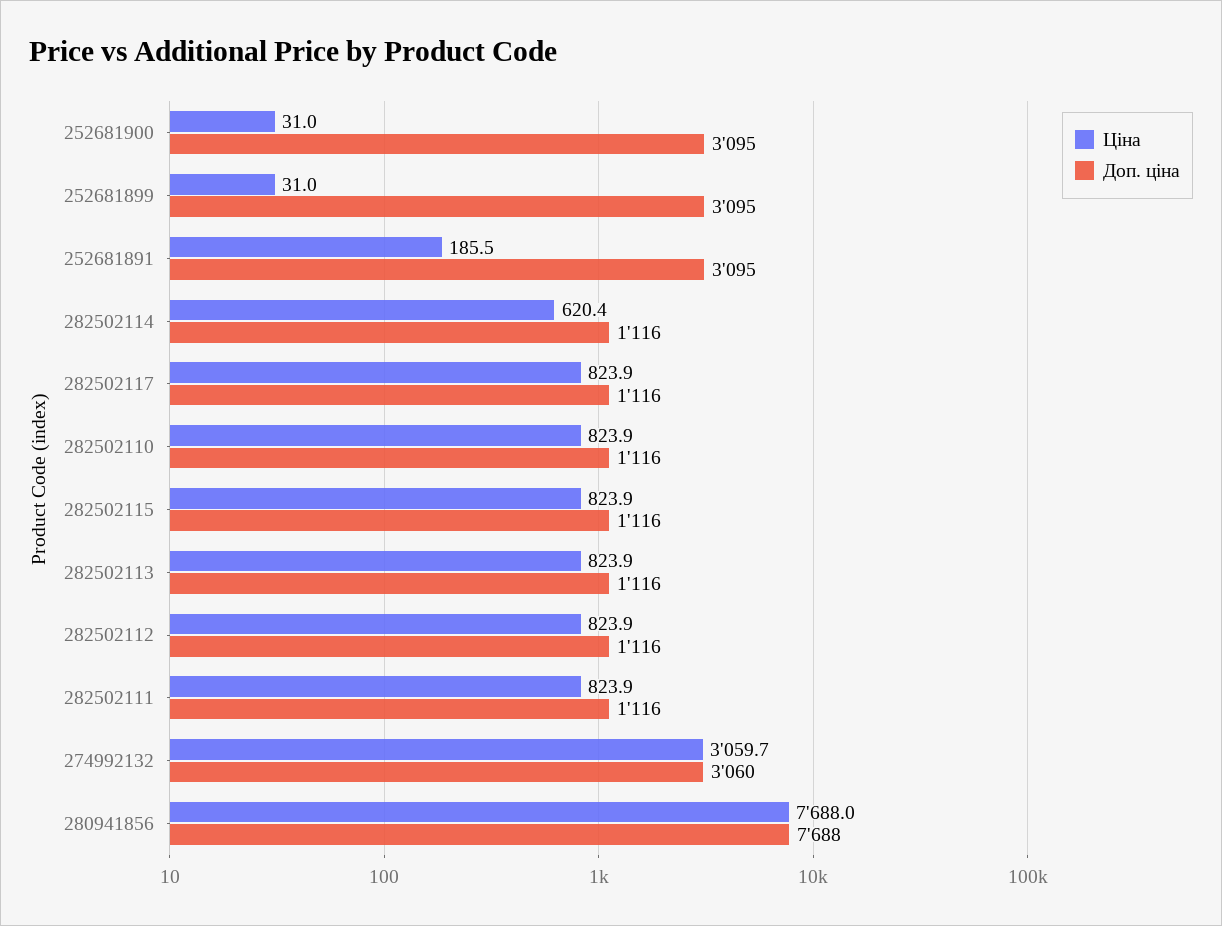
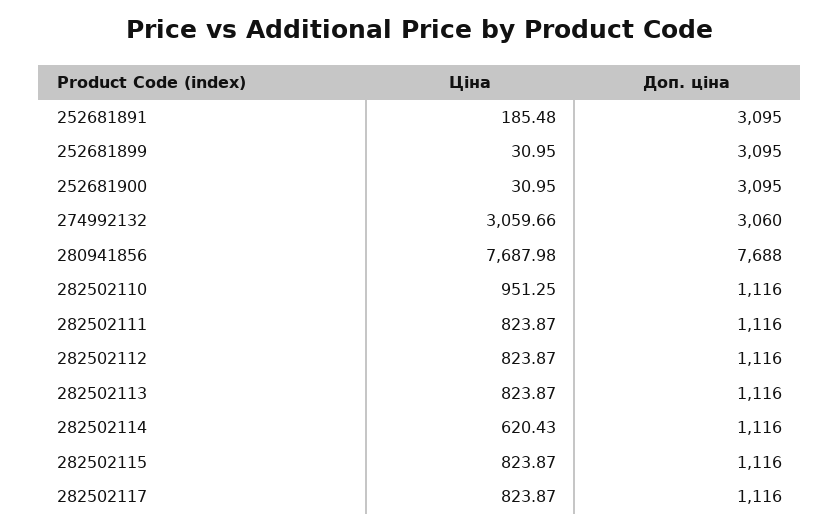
  {
    "Ціна": {
      "252681900": 30.95,
      "252681899": 30.95,
      "252681891": 185.48,
      "282502114": 620.43,
      "282502117": 823.87,
-     "282502110": 823.9,
+     "282502110": 951.25,
      "282502115": 823.87,
      "282502113": 823.87,
      "282502112": 823.87,
      "282502111": 823.87,
      "274992132": 3059.66,
      "280941856": 7687.98
    },
    "Доп. ціна": {
      "252681900": 3095,
      "252681899": 3095,
      "252681891": 3095,
      "282502114": 1116,
      "282502117": 1116,
      "282502110": 1116,
      "282502115": 1116,
      "282502113": 1116,
      "282502112": 1116,
      "282502111": 1116,
      "274992132": 3060,
      "280941856": 7688
    }
  }

